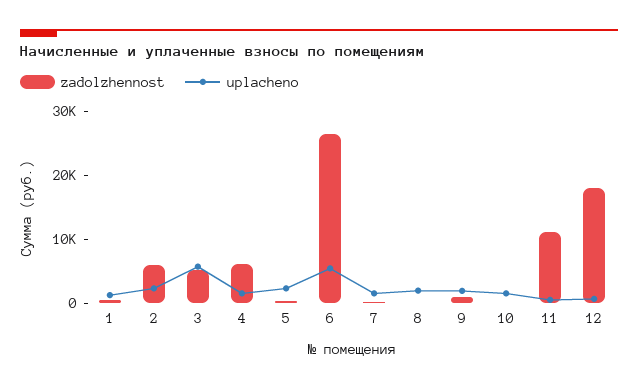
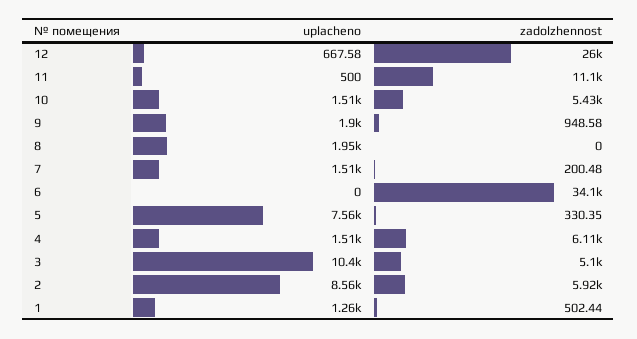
  {
    "zadolzhennost": {
      "1": 502.44,
      "2": 5920,
      "3": 5100,
      "4": 6110,
      "5": 330.35,
-     "6": 26000,
+     "6": 34100,
      "7": 200.48,
      "8": 0,
      "9": 948.58,
-     "10": 0,
+     "10": 5430,
      "11": 11100,
-     "12": 18000
+     "12": 26000
    },
    "uplacheno": {
      "1": 1260,
-     "2": 2000,
+     "2": 8560,
-     "3": 6000,
+     "3": 10400,
      "4": 1510,
-     "5": 2000,
+     "5": 7560,
-     "6": 6000,
+     "6": 0,
      "7": 1510,
      "8": 1950,
      "9": 1900,
      "10": 1510,
      "11": 500,
      "12": 667.58
    }
  }

